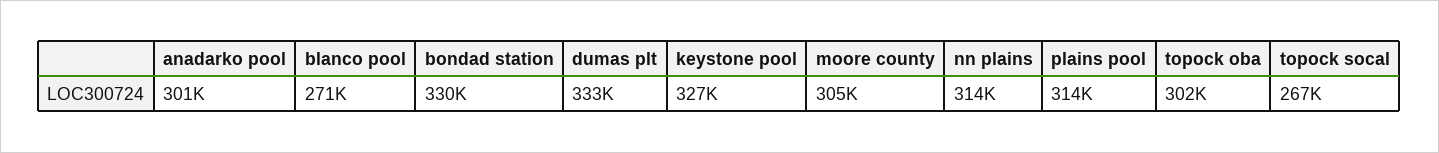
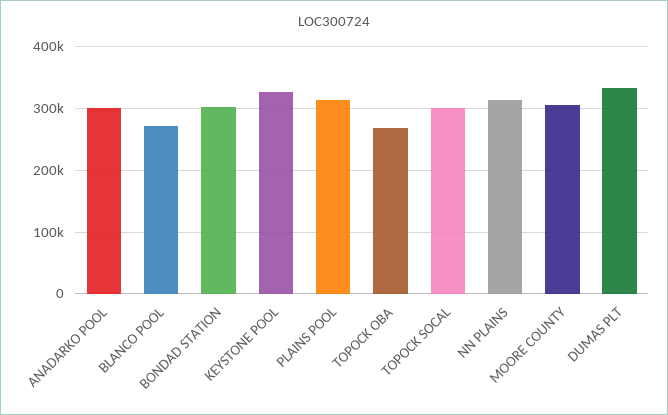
  {
    "anadarko pool": 301000,
    "blanco pool": 271000,
-   "bondad station": 330000,
+   "bondad station": 300000,
    "dumas plt": 333000,
    "keystone pool": 327000,
    "moore county": 305000,
    "nn plains": 314000,
    "plains pool": 314000,
-   "topock oba": 302000,
+   "topock oba": 270000,
-   "topock socal": 267000
+   "topock socal": 300000
  }

